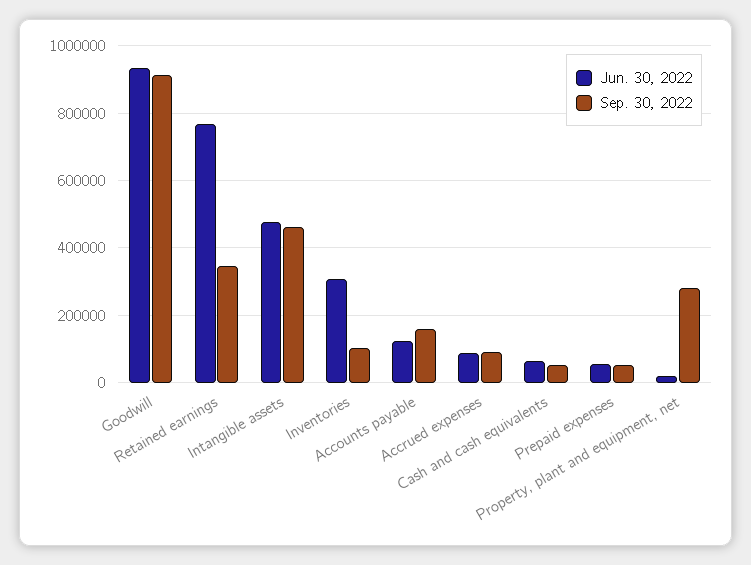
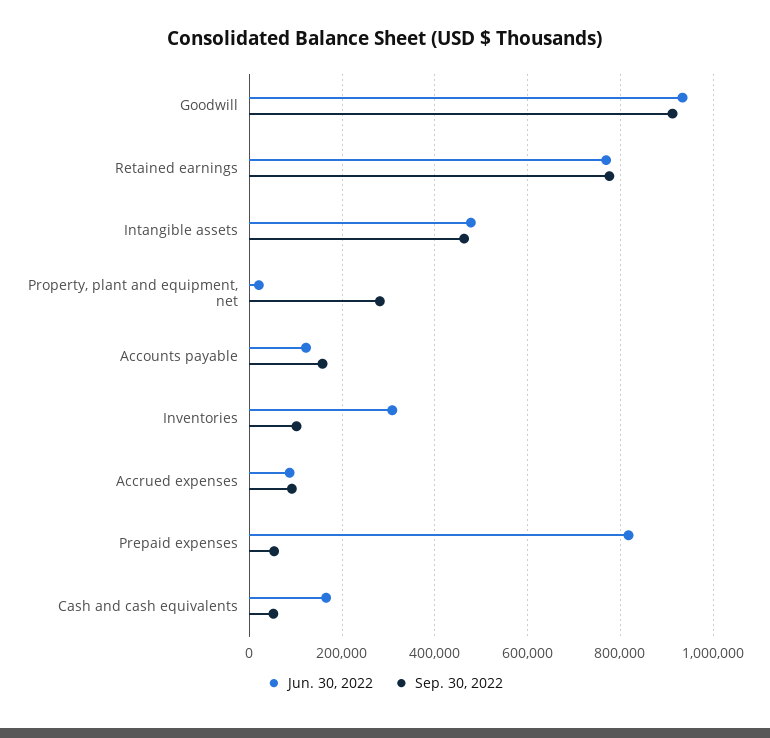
  {
    "Jun. 30, 2022": {
      "Goodwill": 940000,
      "Retained earnings": 760000,
      "Intangible assets": 480000,
      "Inventories": 300000,
      "Accounts payable": 120000,
      "Accrued expenses": 80000,
-     "Cash and cash equivalents": 60000,
+     "Cash and cash equivalents": 160000,
-     "Prepaid expenses": 60000,
+     "Prepaid expenses": 820000,
      "Property, plant and equipment, net": 20000
    },
    "Sep. 30, 2022": {
      "Goodwill": 920000,
-     "Retained earnings": 340000,
+     "Retained earnings": 780000,
      "Intangible assets": 460000,
      "Inventories": 100000,
      "Accounts payable": 160000,
      "Accrued expenses": 100000,
      "Cash and cash equivalents": 60000,
      "Prepaid expenses": 60000,
      "Property, plant and equipment, net": 280000
    }
  }

